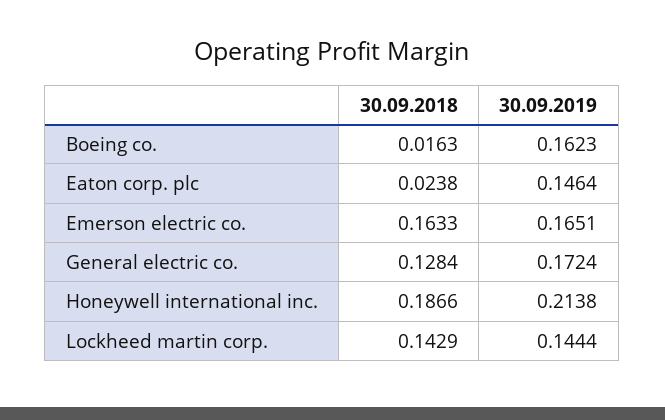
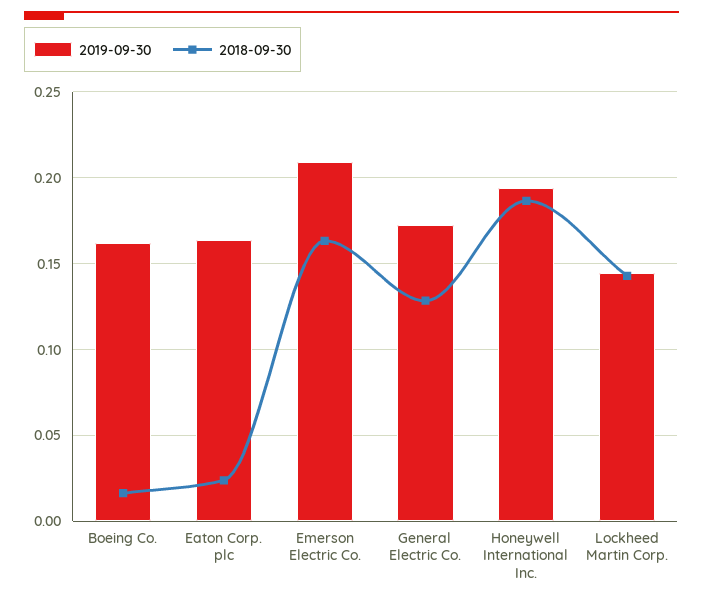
  {
    "30.09.2018": {
      "Boeing co.": 0.0163,
      "Eaton corp. plc": 0.0238,
      "Emerson electric co.": 0.1633,
      "General electric co.": 0.1284,
      "Honeywell international inc.": 0.1866,
      "Lockheed martin corp.": 0.1429
    },
    "30.09.2019": {
      "Boeing co.": 0.1623,
-     "Eaton corp. plc": 0.1464,
+     "Eaton corp. plc": 0.165,
-     "Emerson electric co.": 0.1651,
+     "Emerson electric co.": 0.21,
      "General electric co.": 0.1724,
-     "Honeywell international inc.": 0.2138,
+     "Honeywell international inc.": 0.195,
      "Lockheed martin corp.": 0.1444
    }
  }

